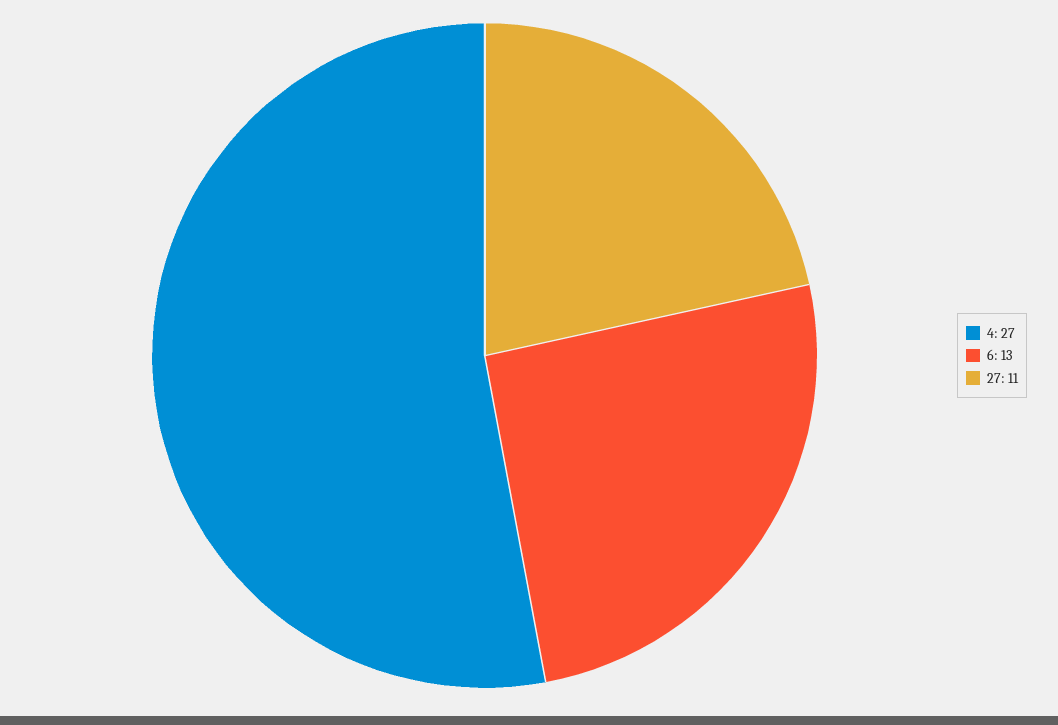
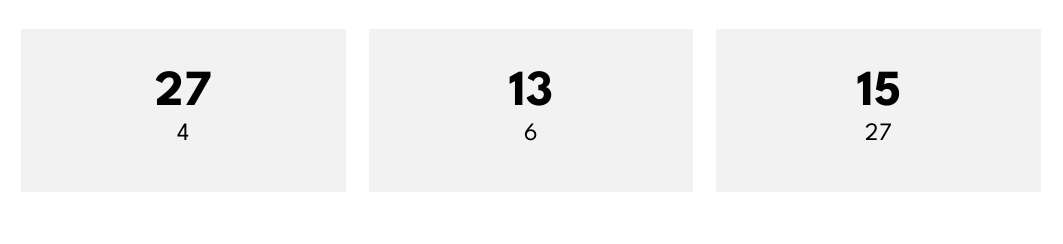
  {
    "4": 27,
    "6": 13,
-   "27": 11
+   "27": 15
  }

